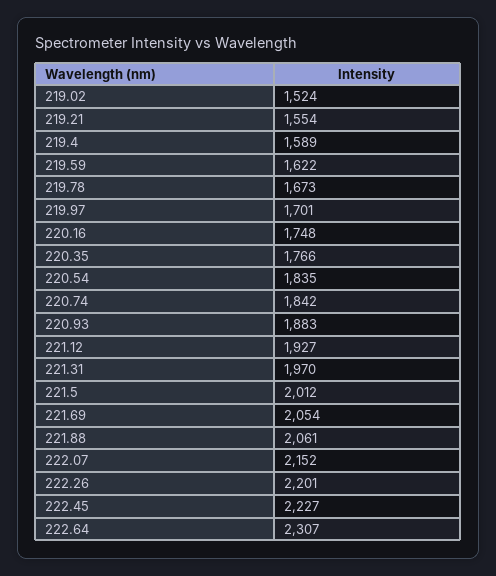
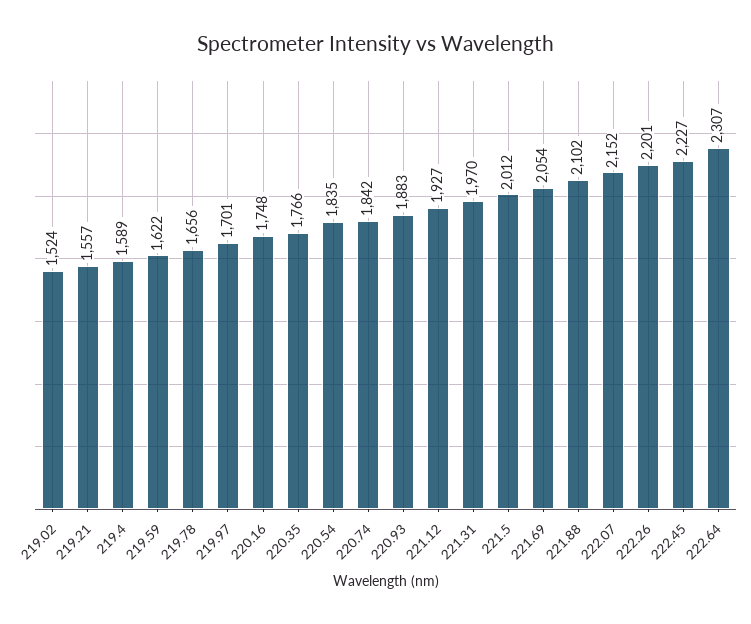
  {
    "219.02": 1524,
-   "219.21": 1554,
+   "219.21": 1557,
    "219.4": 1589,
    "219.59": 1622,
-   "219.78": 1673,
+   "219.78": 1656,
    "219.97": 1701,
    "220.16": 1748,
    "220.35": 1766,
    "220.54": 1835,
    "220.74": 1842,
    "220.93": 1883,
    "221.12": 1927,
    "221.31": 1970,
    "221.5": 2012,
    "221.69": 2054,
-   "221.88": 2061,
+   "221.88": 2102,
    "222.07": 2152,
    "222.26": 2201,
    "222.45": 2227,
    "222.64": 2307
  }

